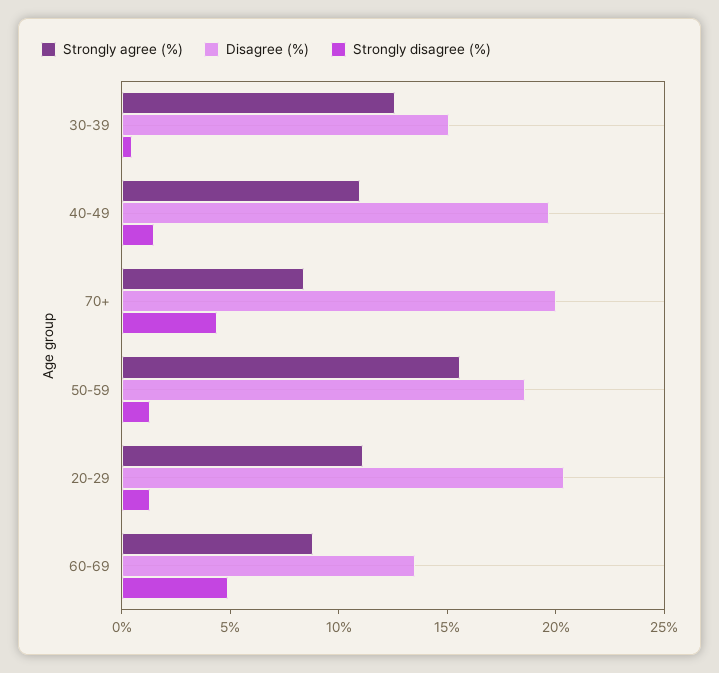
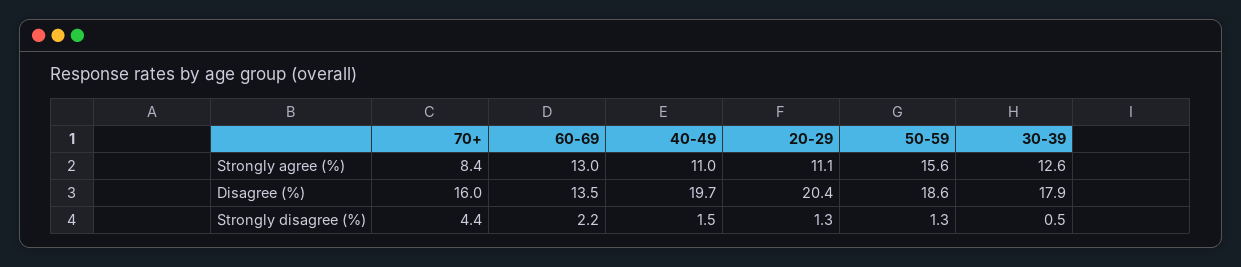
  {
    "Strongly agree (%)": {
      "30-39": 12.6,
      "40-49": 11,
      "70+": 8.4,
      "50-59": 15.6,
      "20-29": 11.1,
-     "60-69": 9
+     "60-69": 13
    },
    "Disagree (%)": {
-     "30-39": 15,
+     "30-39": 17.9,
      "40-49": 19.7,
-     "70+": 20,
+     "70+": 16,
      "50-59": 18.6,
      "20-29": 20.4,
      "60-69": 13.5
    },
    "Strongly disagree (%)": {
      "30-39": 0.5,
      "40-49": 1.5,
      "70+": 4.4,
      "50-59": 1.3,
      "20-29": 1.3,
-     "60-69": 5
+     "60-69": 2.2
    }
  }

